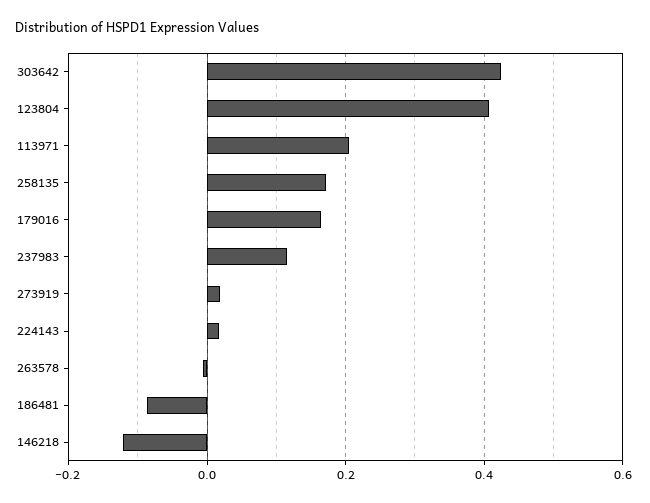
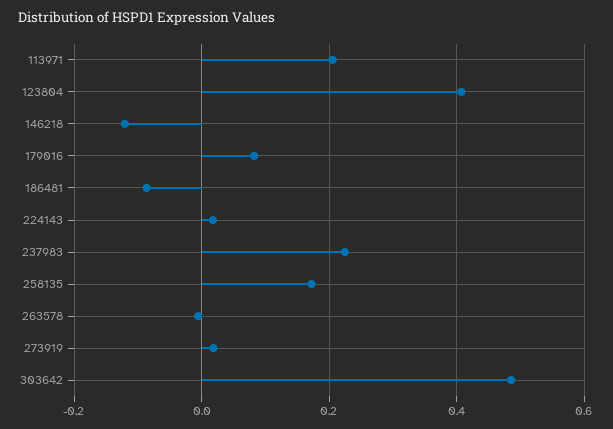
  {
-   "303642": 0.42,
+   "303642": 0.48,
    "123804": 0.4,
    "113971": 0.2,
    "258135": 0.18,
-   "179016": 0.16,
+   "179016": 0.08,
-   "237983": 0.12,
+   "237983": 0.22,
    "273919": 0.02,
    "224143": 0.02,
    "263578": 0,
    "186481": -0.08,
    "146218": -0.12
  }

